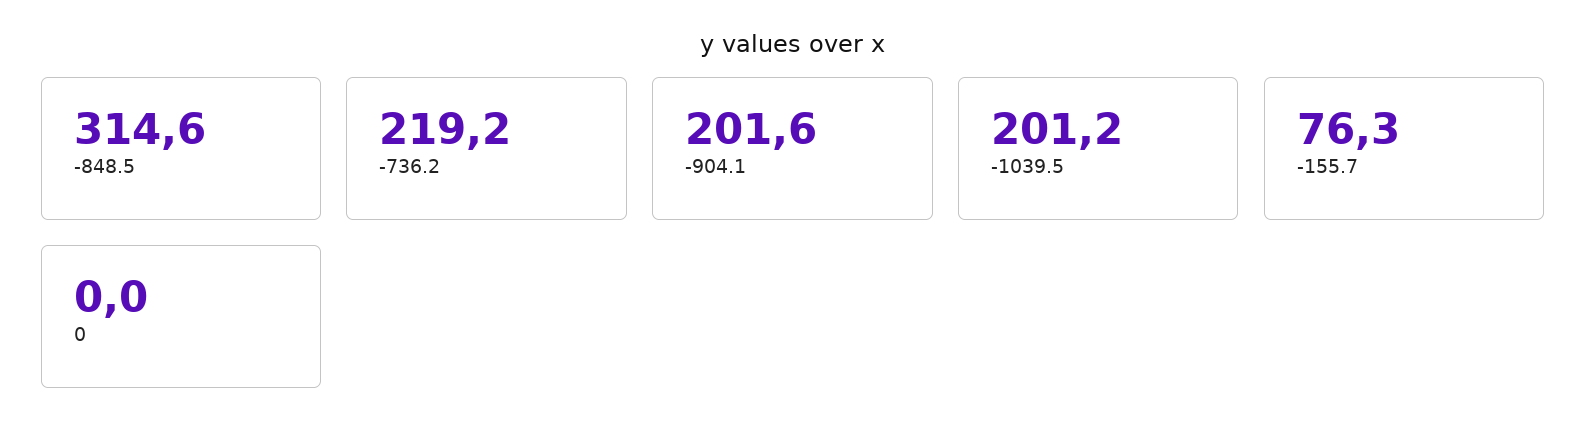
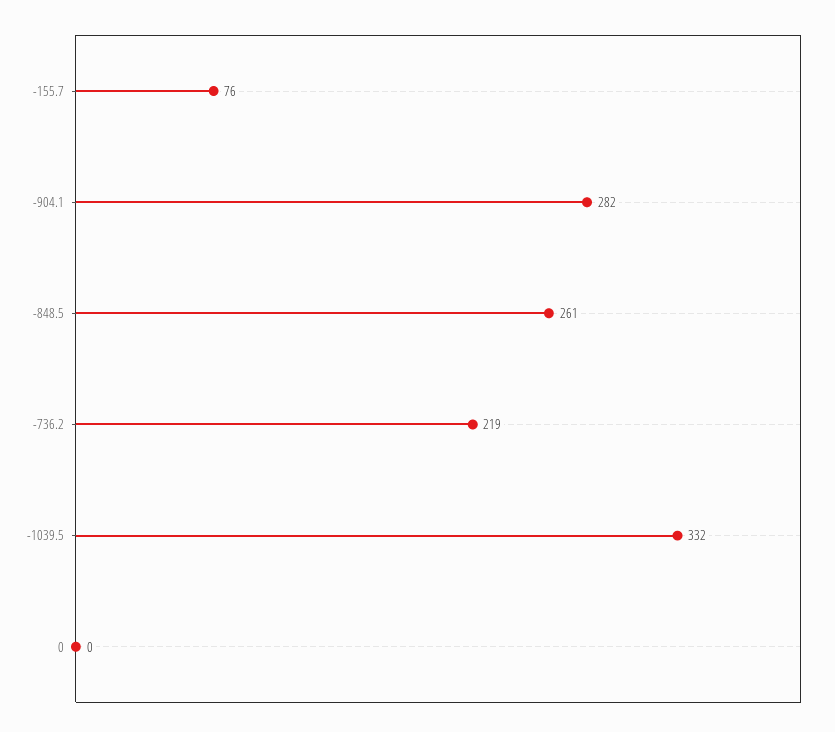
  {
-   "-848.5": 314.6,
+   "-848.5": 261,
    "-736.2": 219.2,
-   "-904.1": 201.6,
+   "-904.1": 282,
-   "-1039.5": 201.2,
+   "-1039.5": 332,
    "-155.7": 76.3,
    "0": 0
  }

